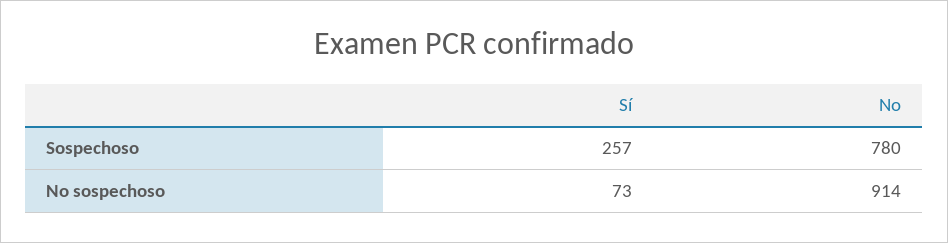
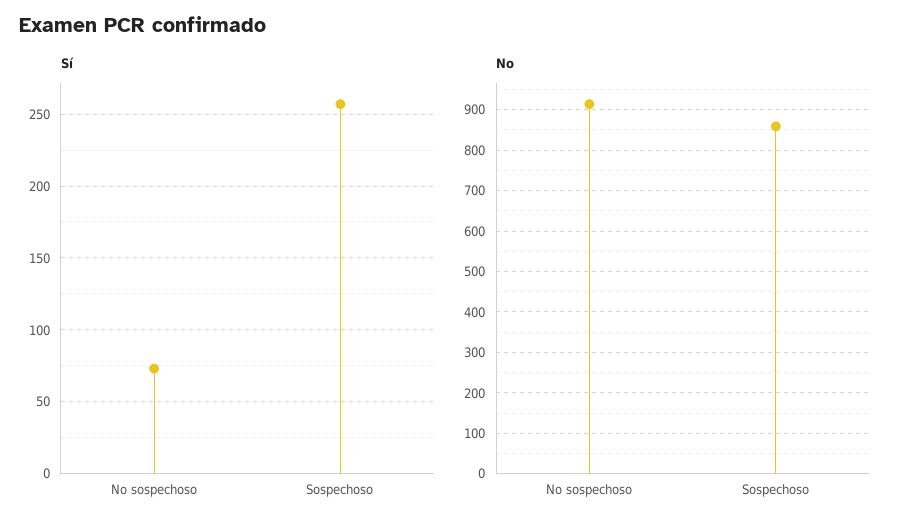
  {
    "Sí": {
      "Sospechoso": 257,
      "No sospechoso": 73
    },
    "No": {
-     "Sospechoso": 780,
+     "Sospechoso": 860,
      "No sospechoso": 914
    }
  }

